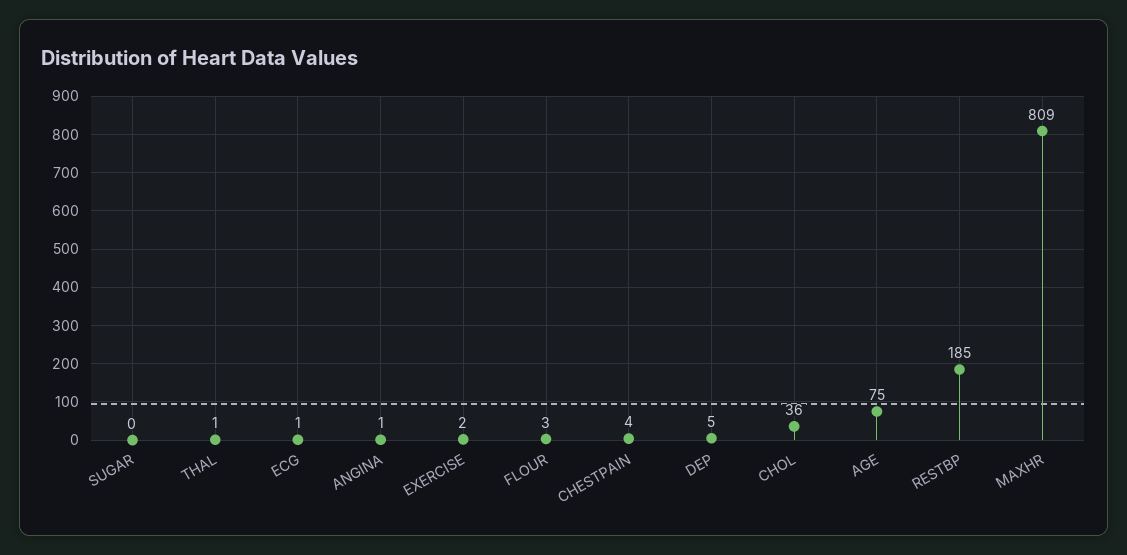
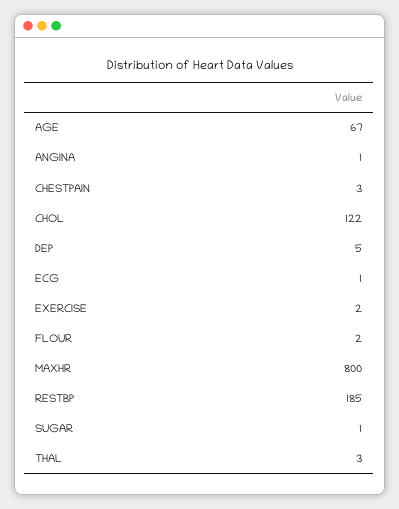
  {
-   "SUGAR": 0,
+   "SUGAR": 1,
-   "THAL": 1,
+   "THAL": 3,
    "ECG": 1,
    "ANGINA": 1,
    "EXERCISE": 2,
-   "FLOUR": 3,
+   "FLOUR": 2,
-   "CHESTPAIN": 4,
+   "CHESTPAIN": 3,
    "DEP": 5,
-   "CHOL": 36,
+   "CHOL": 122,
-   "AGE": 75,
+   "AGE": 67,
    "RESTBP": 185,
-   "MAXHR": 809
+   "MAXHR": 800
  }

